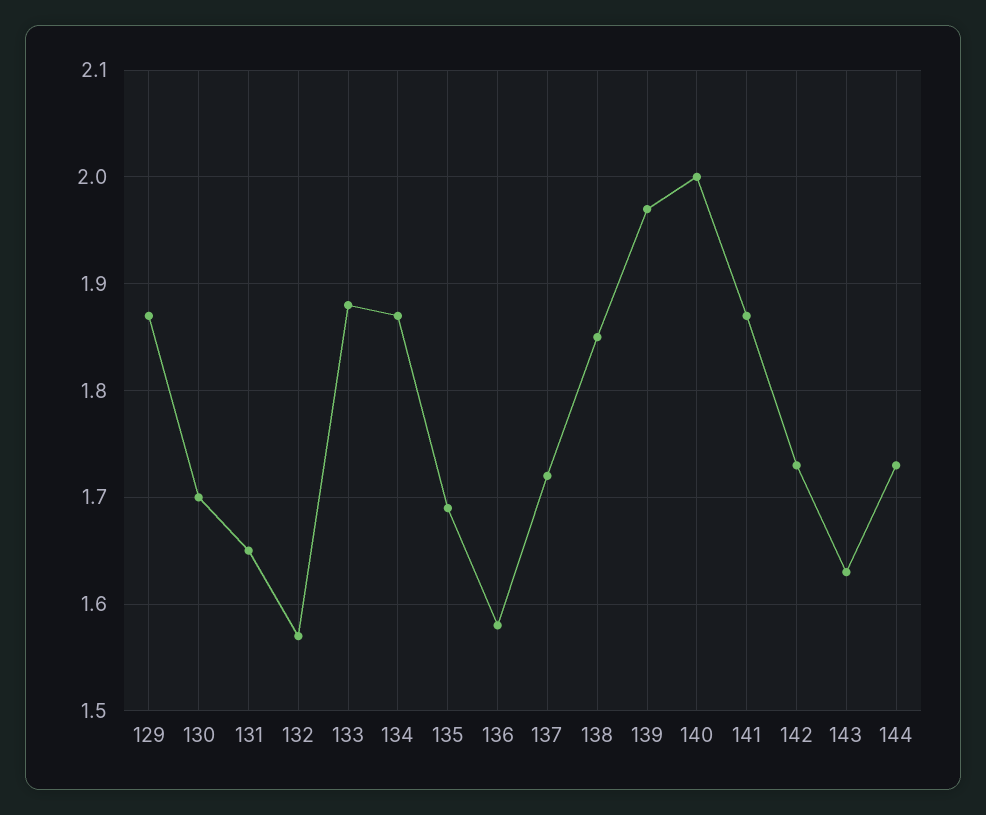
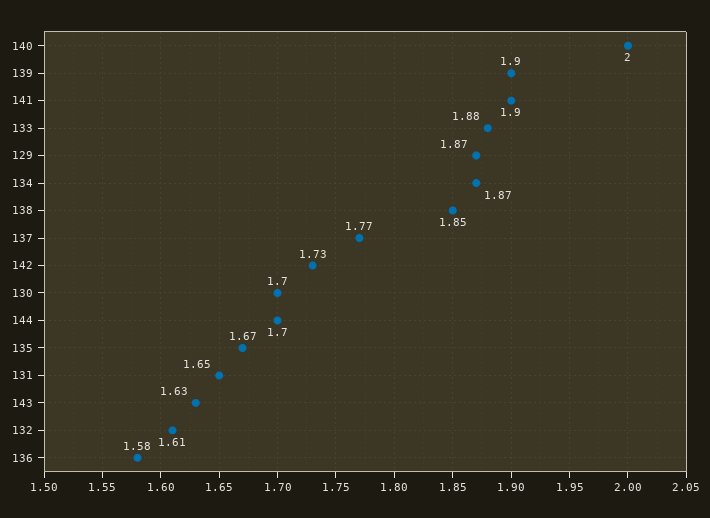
  {
    "129": 1.87,
    "130": 1.7,
    "131": 1.65,
-   "132": 1.57,
+   "132": 1.61,
    "133": 1.88,
    "134": 1.87,
-   "135": 1.69,
+   "135": 1.67,
    "136": 1.58,
-   "137": 1.72,
+   "137": 1.77,
    "138": 1.85,
-   "139": 1.97,
+   "139": 1.9,
    "140": 2,
-   "141": 1.87,
+   "141": 1.9,
    "142": 1.73,
    "143": 1.63,
-   "144": 1.73
+   "144": 1.7
  }

